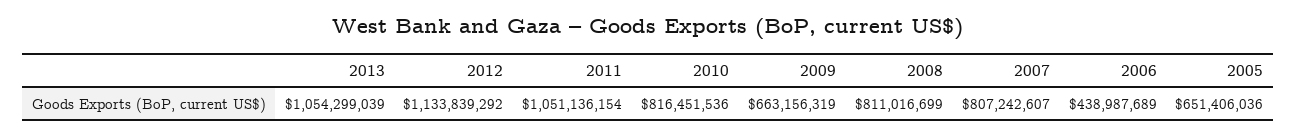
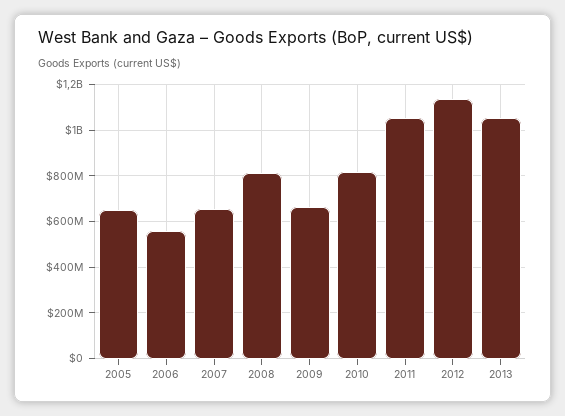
  {
    "2013": 1054299039,
    "2012": 1133839292,
    "2011": 1051136154,
    "2010": 816451536,
    "2009": 663156319,
    "2008": 811016699,
-   "2007": 807242607,
+   "2007": 650000000,
-   "2006": 438987689,
+   "2006": 550000000,
    "2005": 651406036
  }

